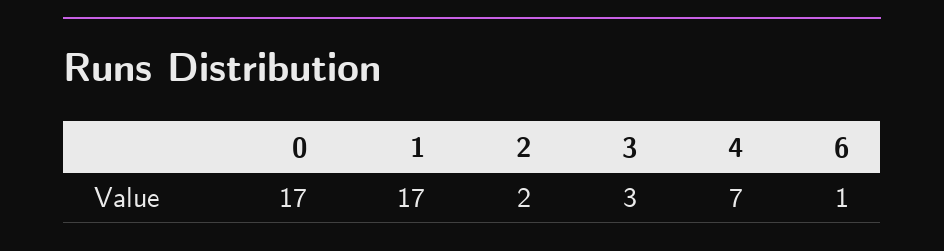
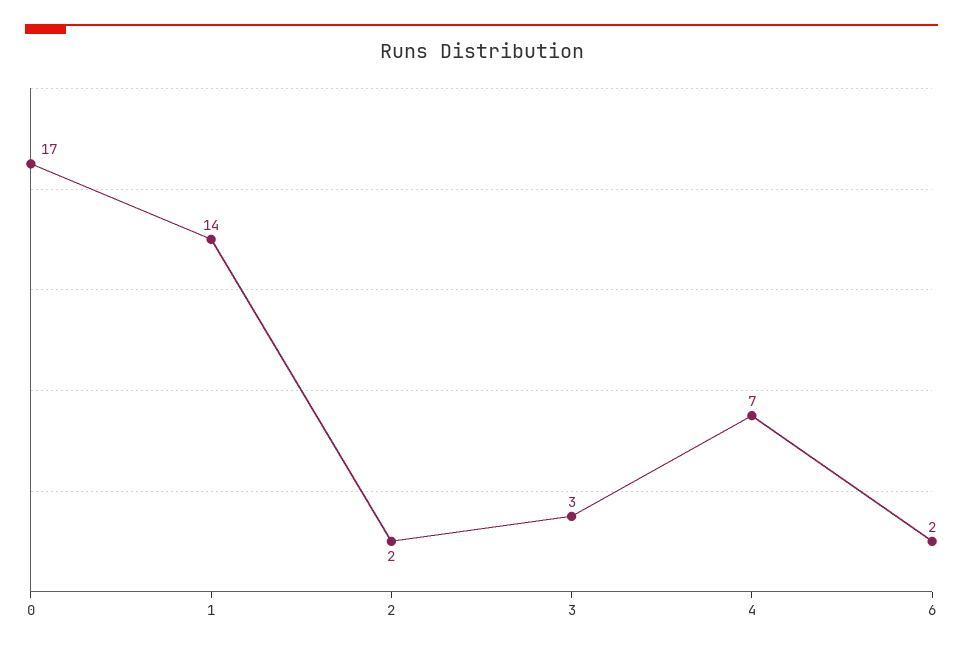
  {
    "0": 17,
-   "1": 17,
+   "1": 14,
    "2": 2,
    "3": 3,
    "4": 7,
-   "6": 1
+   "6": 2
  }

